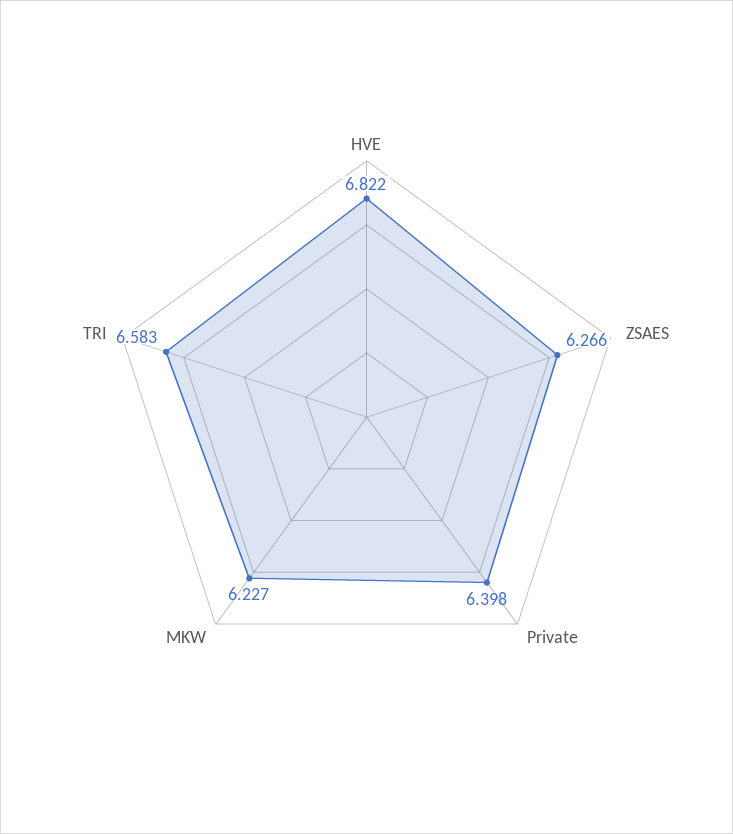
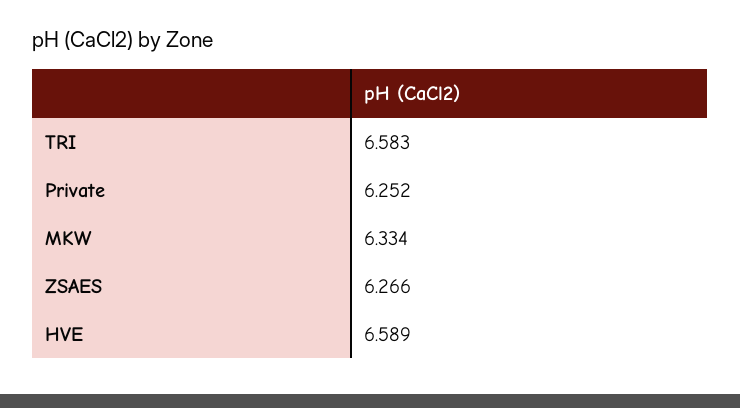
  {
-   "HVE": 6.822,
+   "HVE": 6.589,
    "ZSAES": 6.266,
-   "Private": 6.398,
+   "Private": 6.252,
-   "MKW": 6.227,
+   "MKW": 6.334,
    "TRI": 6.583
  }

